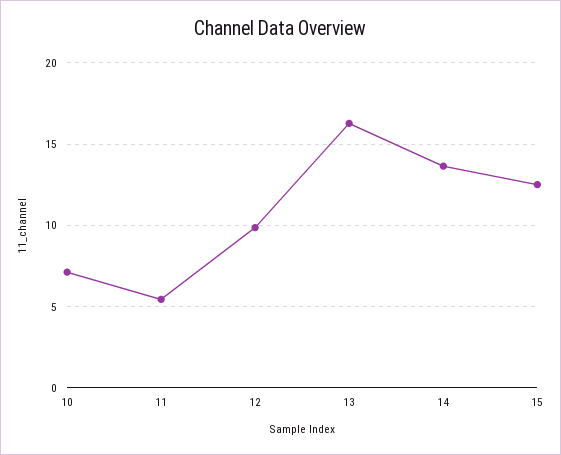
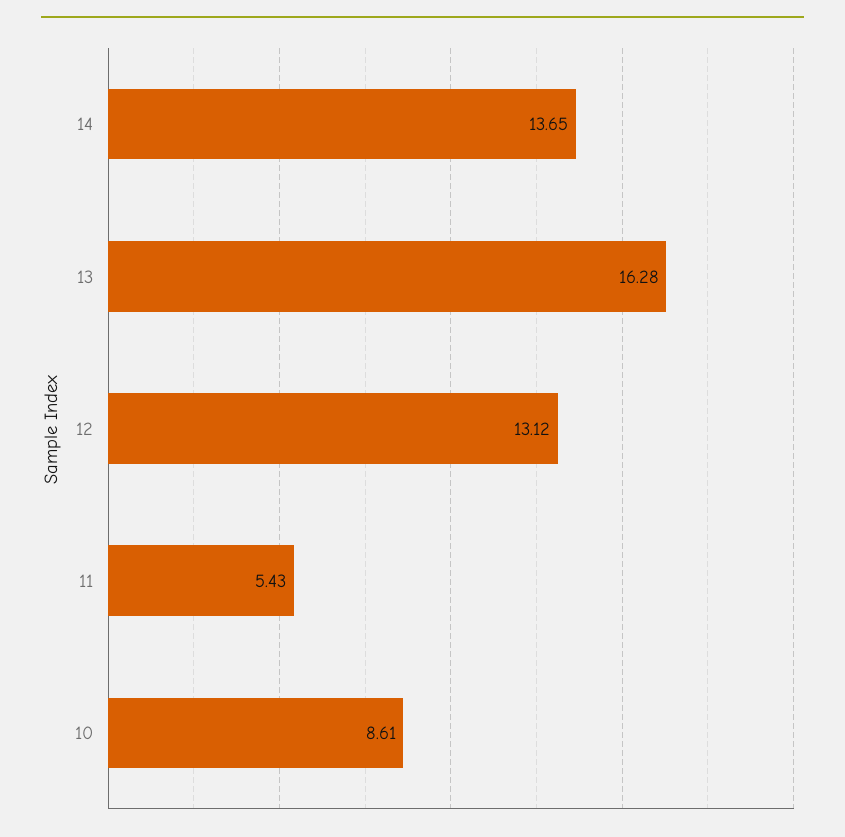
  {
-   "10": 7,
+   "10": 8.61,
    "11": 5.43,
-   "12": 10,
+   "12": 13.12,
    "13": 16.28,
-   "14": 13.65,
+   "14": 13.65
-   "15": 12.5
  }

